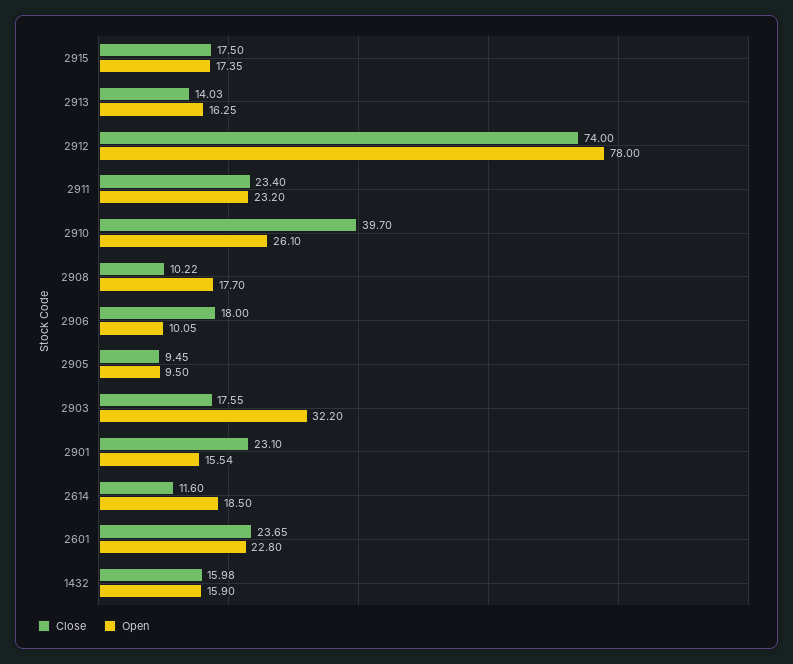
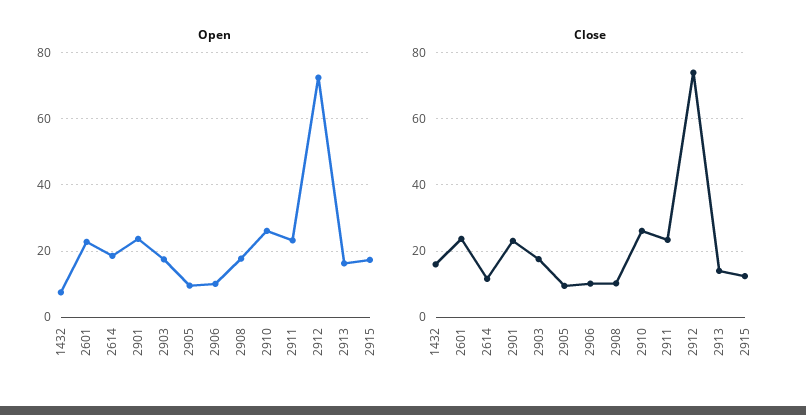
  {
    "Close": {
-     "2915": 17.5,
+     "2915": 12,
      "2913": 14.03,
      "2912": 74,
      "2911": 23.4,
-     "2910": 39.7,
+     "2910": 26,
      "2908": 10.22,
-     "2906": 18,
+     "2906": 10,
      "2905": 9.45,
      "2903": 17.55,
      "2901": 23.1,
      "2614": 11.6,
      "2601": 23.65,
      "1432": 15.98
    },
    "Open": {
      "2915": 17.35,
      "2913": 16.25,
-     "2912": 78,
+     "2912": 72,
      "2911": 23.2,
      "2910": 26.1,
      "2908": 17.7,
      "2906": 10.05,
      "2905": 9.5,
-     "2903": 32.2,
+     "2903": 18,
-     "2901": 15.54,
+     "2901": 24,
      "2614": 18.5,
      "2601": 22.8,
-     "1432": 15.9
+     "1432": 8
    }
  }

